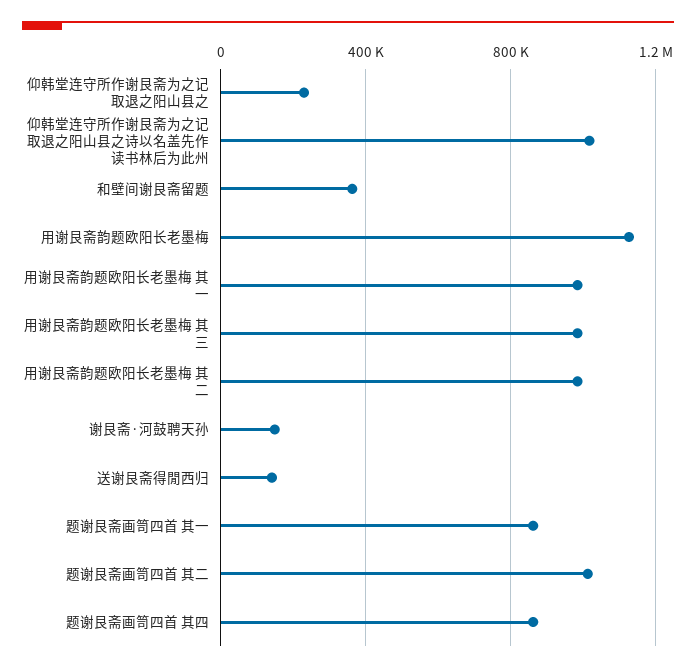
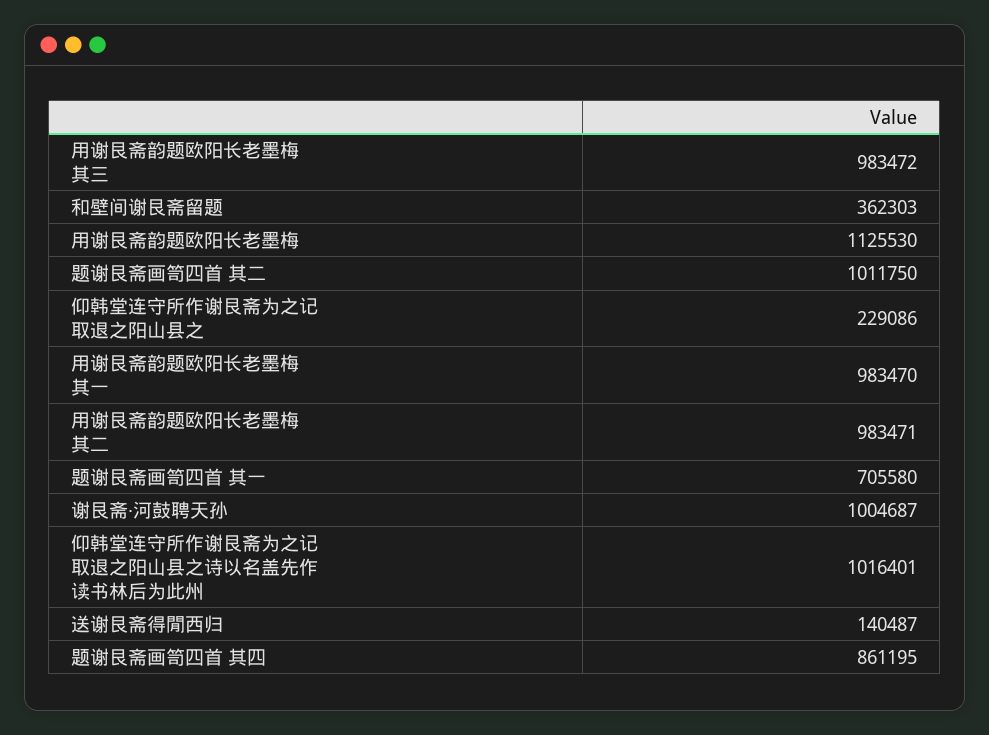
  {
    "仰韩堂连守所作谢艮斋为之记取退之阳山县之": 229086,
    "仰韩堂连守所作谢艮斋为之记取退之阳山县之诗以名盖先作读书林后为此州": 1016401,
    "和壁间谢艮斋留题": 362303,
    "用谢艮斋韵题欧阳长老墨梅": 1125530,
    "用谢艮斋韵题欧阳长老墨梅 其一": 983470,
    "用谢艮斋韵题欧阳长老墨梅 其三": 983472,
    "用谢艮斋韵题欧阳长老墨梅 其二": 983471,
-   "谢艮斋·河鼓聘天孙": 150000,
+   "谢艮斋·河鼓聘天孙": 1004687,
    "送谢艮斋得閒西归": 140487,
-   "题谢艮斋画笥四首 其一": 850000,
+   "题谢艮斋画笥四首 其一": 705580,
    "题谢艮斋画笥四首 其二": 1011750,
    "题谢艮斋画笥四首 其四": 861195
  }

